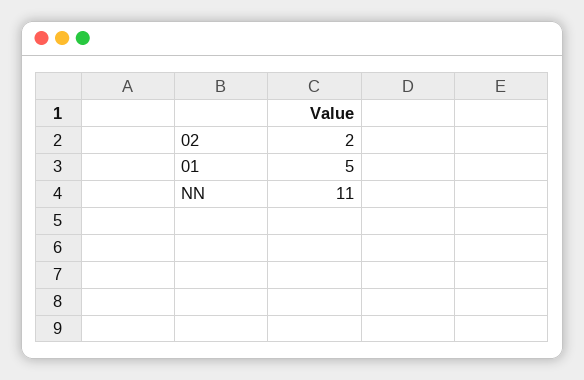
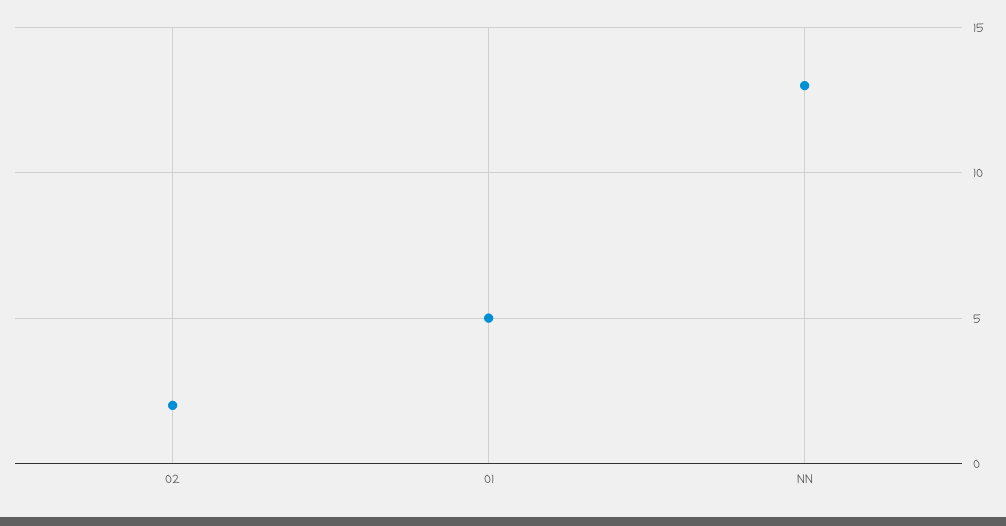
  {
    "02": 2,
    "01": 5,
-   "NN": 11
+   "NN": 13
  }

